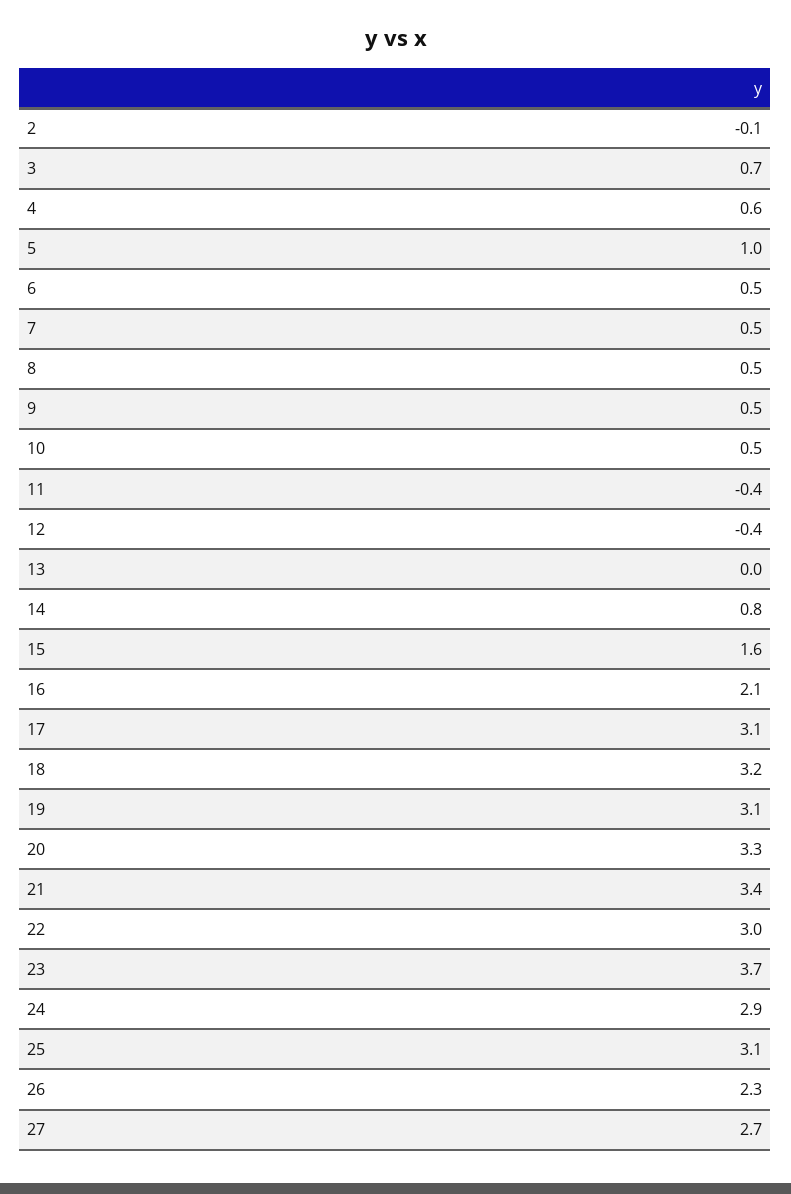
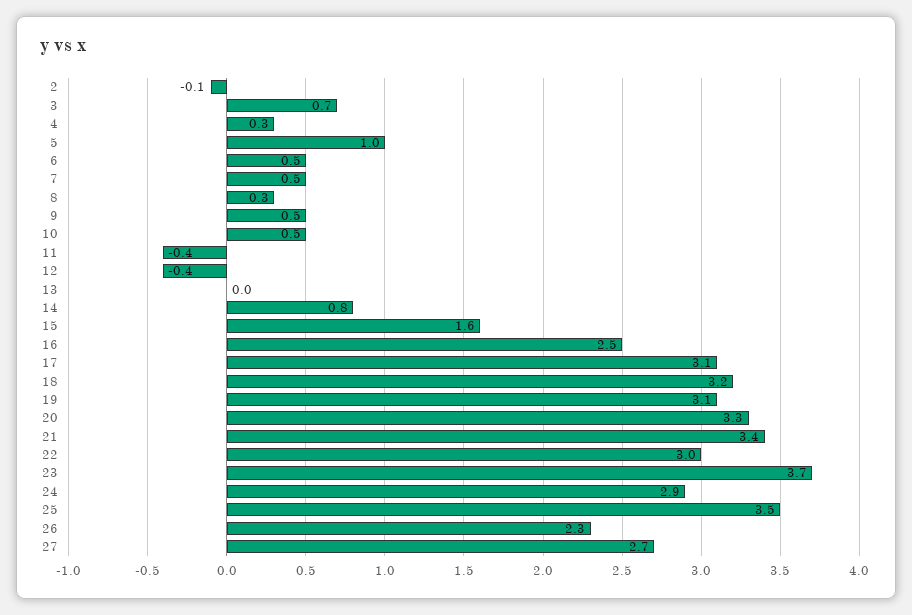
  {
    "2": -0.1,
    "3": 0.7,
-   "4": 0.6,
+   "4": 0.3,
    "5": 1,
    "6": 0.5,
    "7": 0.5,
-   "8": 0.5,
+   "8": 0.3,
    "9": 0.5,
    "10": 0.5,
    "11": -0.4,
    "12": -0.4,
    "13": 0,
    "14": 0.8,
    "15": 1.6,
-   "16": 2.1,
+   "16": 2.5,
    "17": 3.1,
    "18": 3.2,
    "19": 3.1,
    "20": 3.3,
    "21": 3.4,
    "22": 3,
    "23": 3.7,
    "24": 2.9,
-   "25": 3.1,
+   "25": 3.5,
    "26": 2.3,
    "27": 2.7
  }

